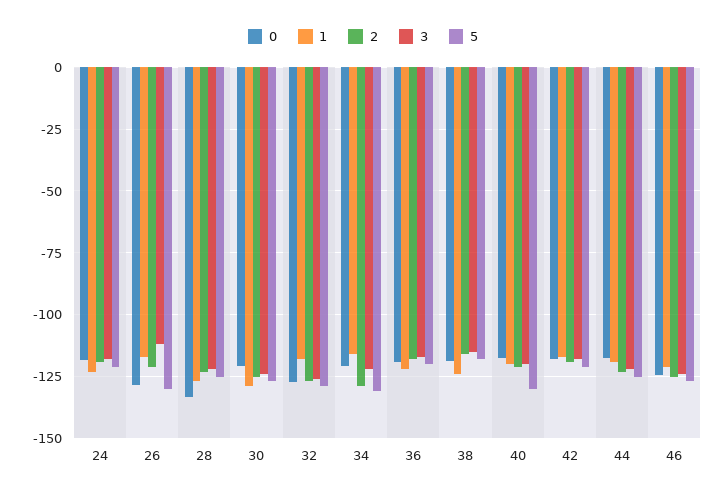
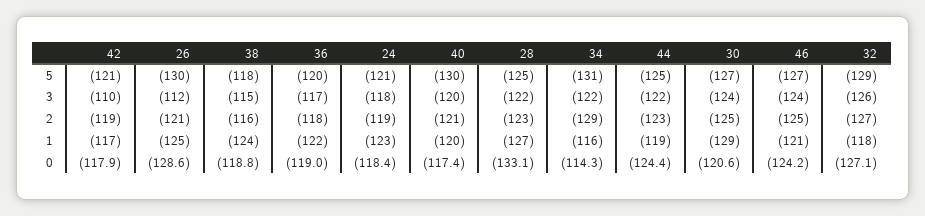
  {
    "0": {
      "24": -118.4,
      "26": -128.6,
      "28": -133.1,
      "30": -120.6,
      "32": -127.1,
-     "34": -120,
+     "34": -114.3,
      "36": -119,
      "38": -118.8,
      "40": -117.4,
      "42": -117.9,
-     "44": -117.5,
+     "44": -124.4,
      "46": -124.2
    },
    "1": {
      "24": -123,
-     "26": -117.5,
+     "26": -125,
      "28": -127,
      "30": -129,
      "32": -118,
      "34": -116,
      "36": -122,
      "38": -124,
      "40": -120,
      "42": -117,
      "44": -119,
      "46": -121
    },
    "2": {
      "24": -119,
      "26": -121,
      "28": -123,
      "30": -125,
      "32": -127,
      "34": -129,
      "36": -118,
      "38": -116,
      "40": -121,
      "42": -119,
      "44": -123,
      "46": -125
    },
    "3": {
      "24": -118,
      "26": -112,
      "28": -122,
      "30": -124,
      "32": -126,
      "34": -122,
      "36": -117,
      "38": -115,
      "40": -120,
-     "42": -117.5,
+     "42": -110,
      "44": -122,
      "46": -124
    },
    "5": {
      "24": -121,
      "26": -130,
      "28": -125,
      "30": -127,
      "32": -129,
      "34": -131,
      "36": -120,
      "38": -118,
      "40": -130,
      "42": -121,
      "44": -125,
      "46": -127
    }
  }

